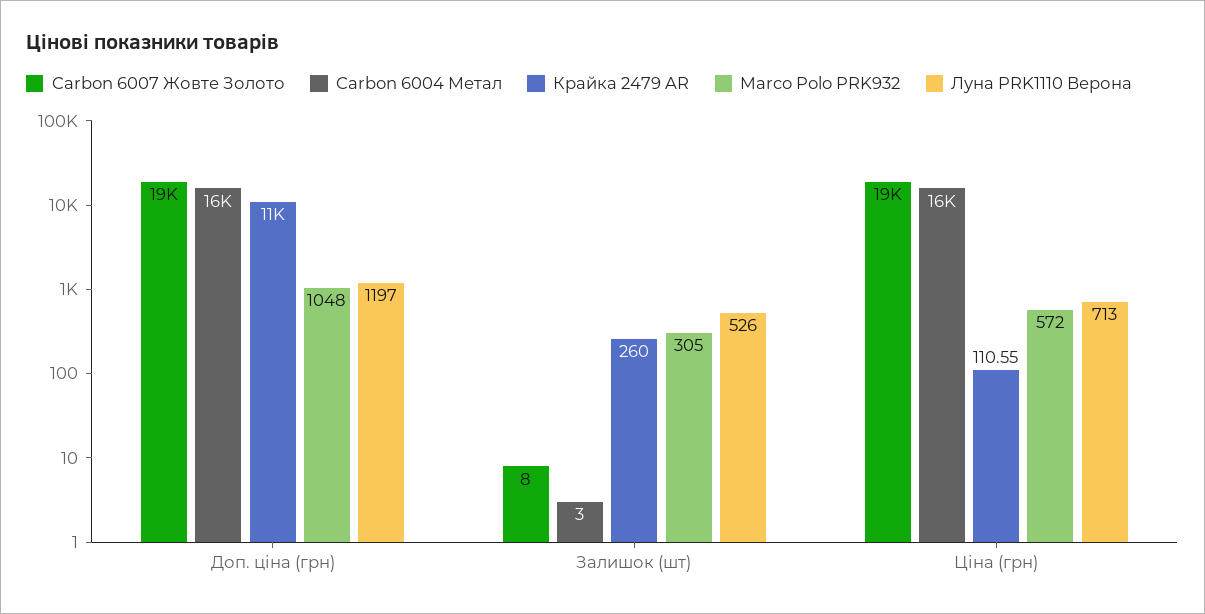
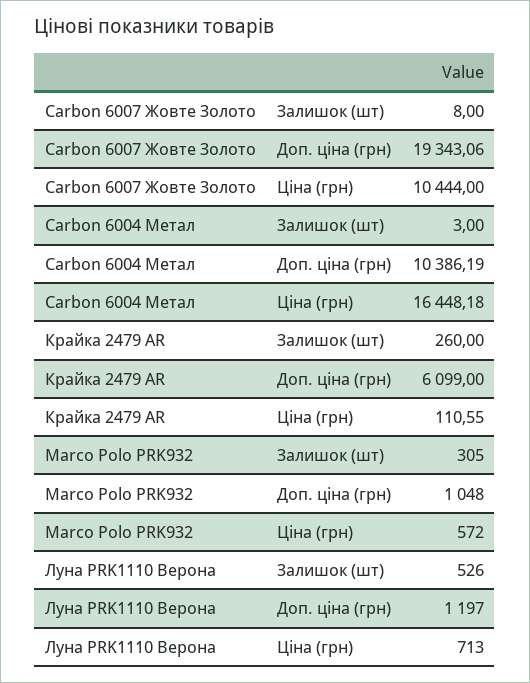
  {
    "Carbon 6007 Жовте Золото": {
      "Доп. ціна (грн)": 19343.06,
      "Залишок (шт)": 8,
-     "Ціна (грн)": 19000
+     "Ціна (грн)": 10444
    },
    "Carbon 6004 Метал": {
-     "Доп. ціна (грн)": 16000,
+     "Доп. ціна (грн)": 10386.19,
      "Залишок (шт)": 3,
      "Ціна (грн)": 16448.18
    },
    "Крайка 2479 AR": {
-     "Доп. ціна (грн)": 11000,
+     "Доп. ціна (грн)": 6099,
      "Залишок (шт)": 260,
      "Ціна (грн)": 110.55
    },
    "Marco Polo PRK932": {
      "Доп. ціна (грн)": 1048,
      "Залишок (шт)": 305,
      "Ціна (грн)": 572
    },
    "Луна PRK1110 Верона": {
      "Доп. ціна (грн)": 1197,
      "Залишок (шт)": 526,
      "Ціна (грн)": 713
    }
  }

